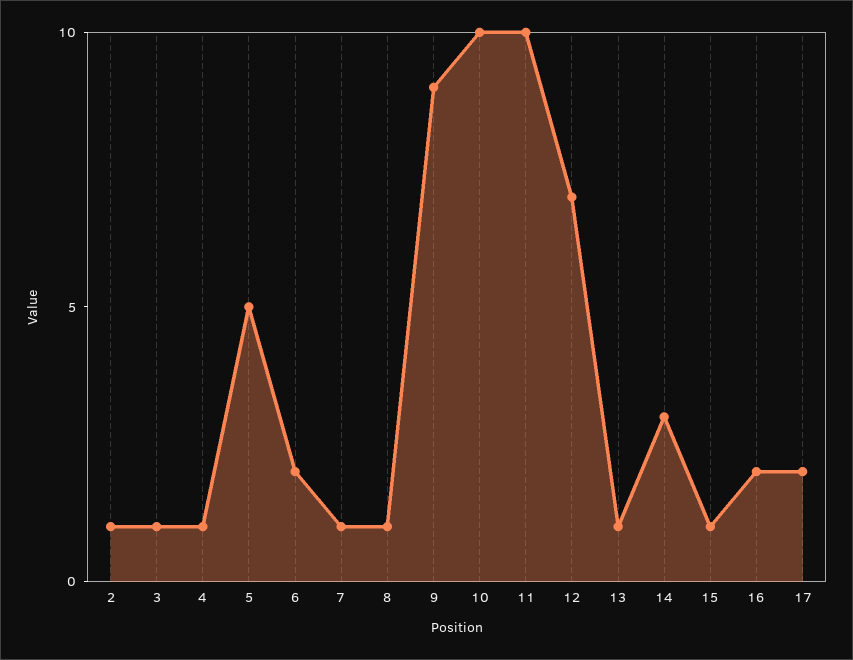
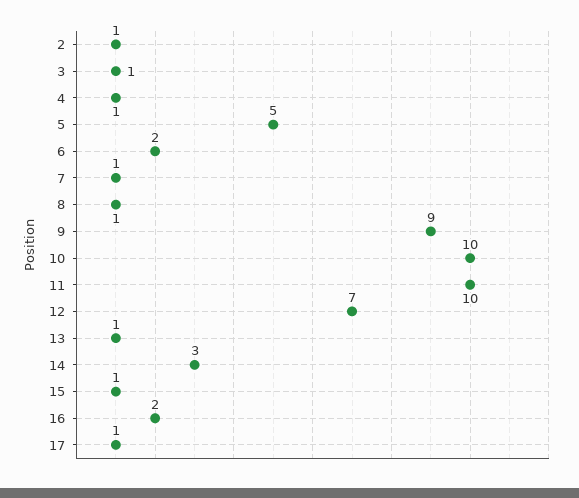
  {
    "2": 1,
    "3": 1,
    "4": 1,
    "5": 5,
    "6": 2,
    "7": 1,
    "8": 1,
    "9": 9,
    "10": 10,
    "11": 10,
    "12": 7,
    "13": 1,
    "14": 3,
    "15": 1,
    "16": 2,
-   "17": 2
+   "17": 1
  }

